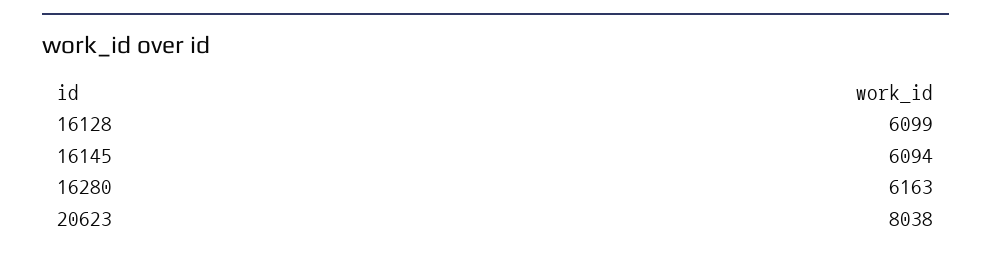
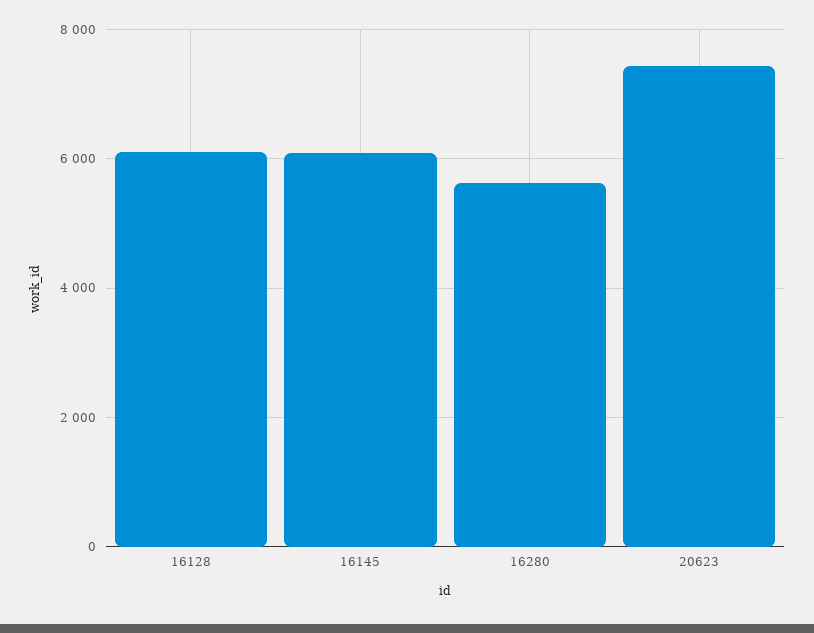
  {
    "16128": 6099,
    "16145": 6094,
-   "16280": 6163,
+   "16280": 5600,
-   "20623": 8038
+   "20623": 7400
  }

